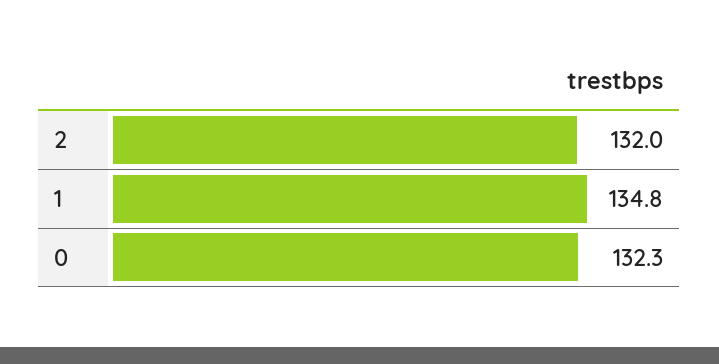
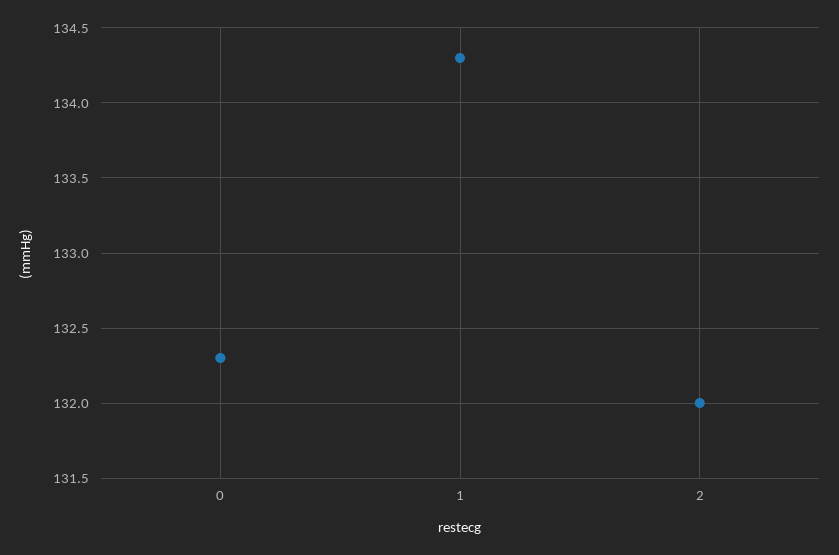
  {
    "2": 132,
-   "1": 134.8,
+   "1": 134.3,
    "0": 132.3
  }

